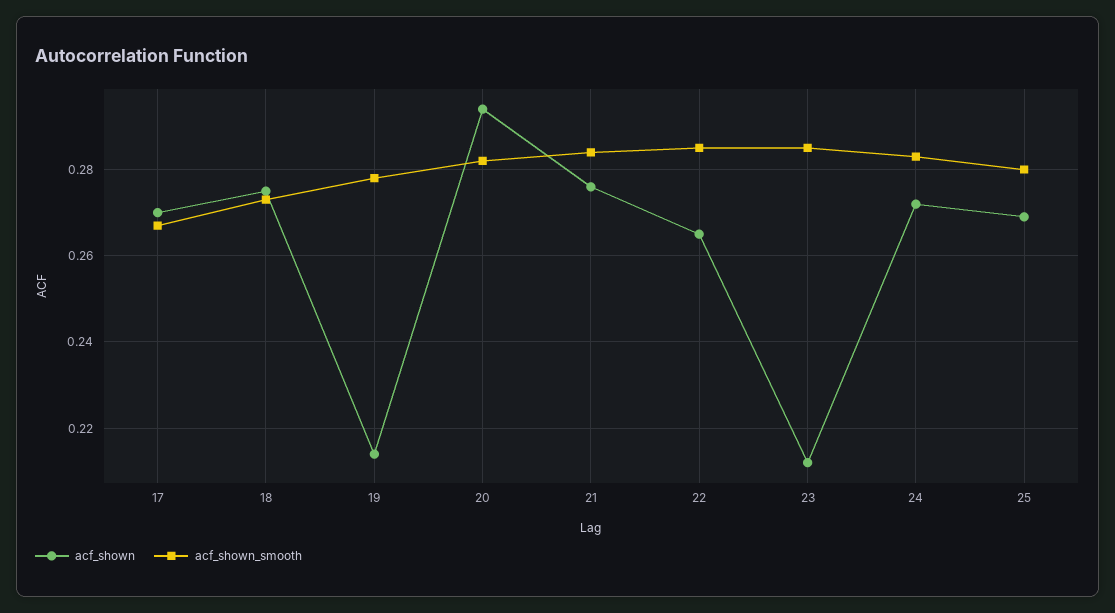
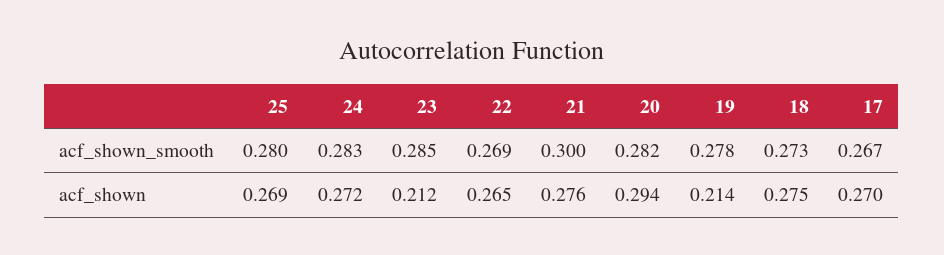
  {
    "acf_shown": {
      "17": 0.27,
      "18": 0.275,
      "19": 0.214,
      "20": 0.294,
      "21": 0.276,
      "22": 0.265,
      "23": 0.212,
      "24": 0.272,
      "25": 0.269
    },
    "acf_shown_smooth": {
      "17": 0.267,
      "18": 0.273,
      "19": 0.278,
      "20": 0.282,
-     "21": 0.285,
+     "21": 0.3,
-     "22": 0.285,
+     "22": 0.269,
      "23": 0.285,
      "24": 0.283,
      "25": 0.28
    }
  }

